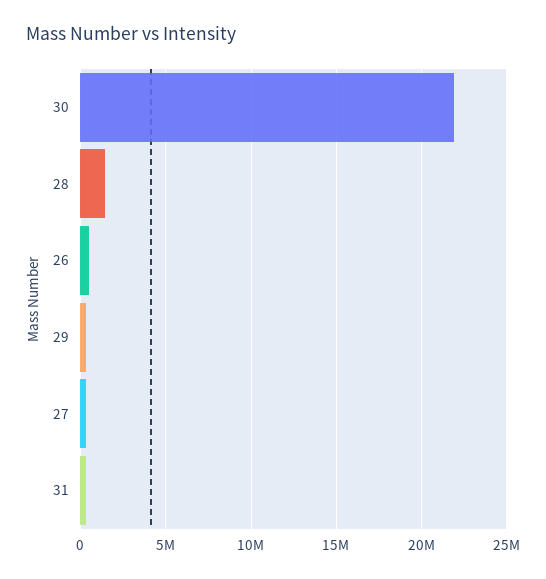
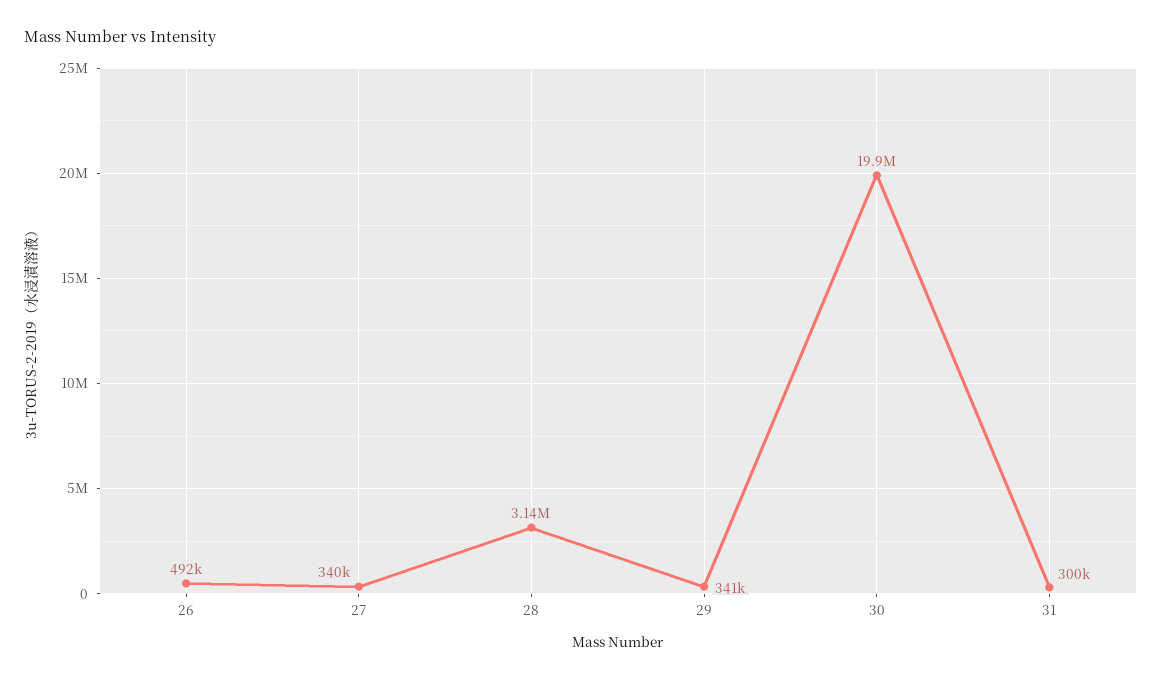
  {
-   "30": 22000000,
+   "30": 19900000,
-   "28": 1500000,
+   "28": 3140000,
    "26": 492000,
    "29": 341000,
    "27": 340000,
    "31": 300000
  }

